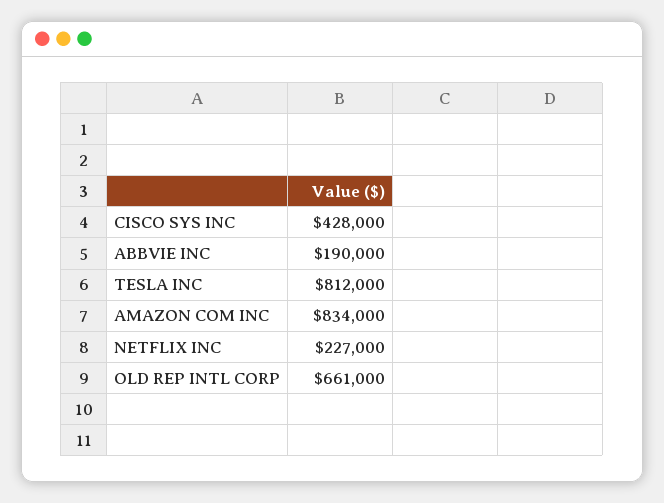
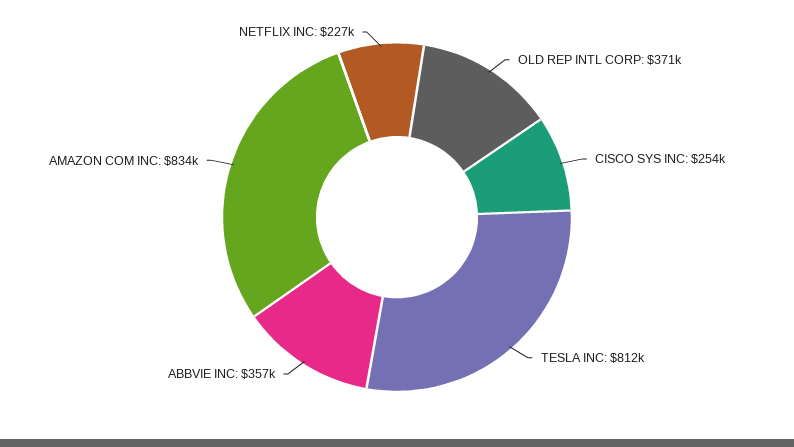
  {
-   "CISCO SYS INC": 428000,
+   "CISCO SYS INC": 254000,
-   "ABBVIE INC": 190000,
+   "ABBVIE INC": 357000,
    "TESLA INC": 812000,
    "AMAZON COM INC": 834000,
    "NETFLIX INC": 227000,
-   "OLD REP INTL CORP": 661000
+   "OLD REP INTL CORP": 371000
  }

